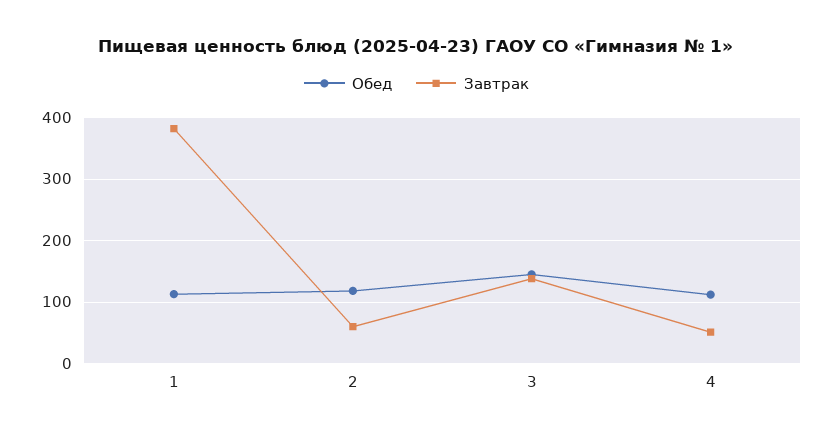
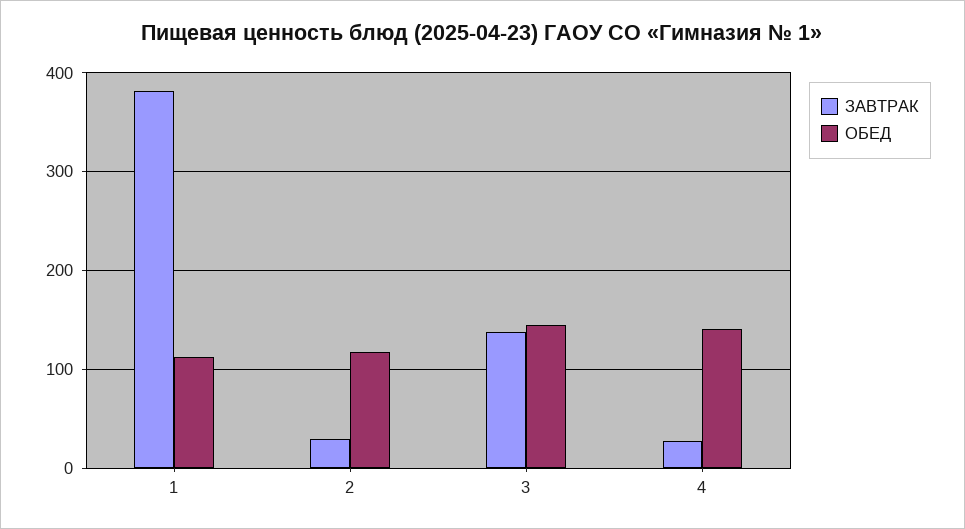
  {
    "Обед": {
      "1": 110,
      "2": 120,
      "3": 150,
-     "4": 110
+     "4": 140
    },
    "Завтрак": {
      "1": 380,
-     "2": 60,
+     "2": 30,
      "3": 140,
-     "4": 50
+     "4": 30
    }
  }

